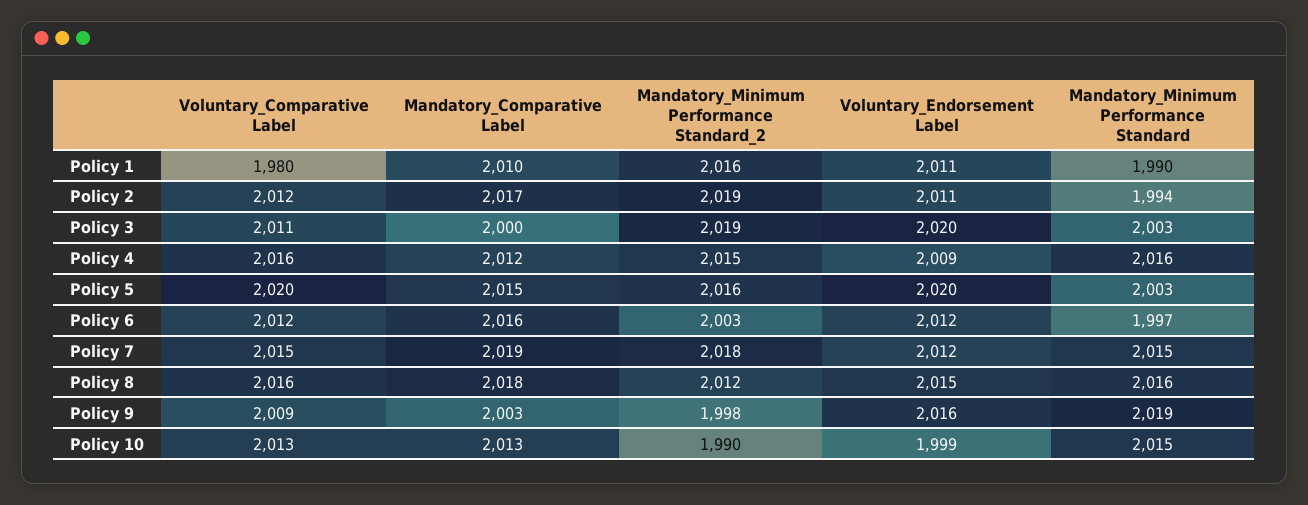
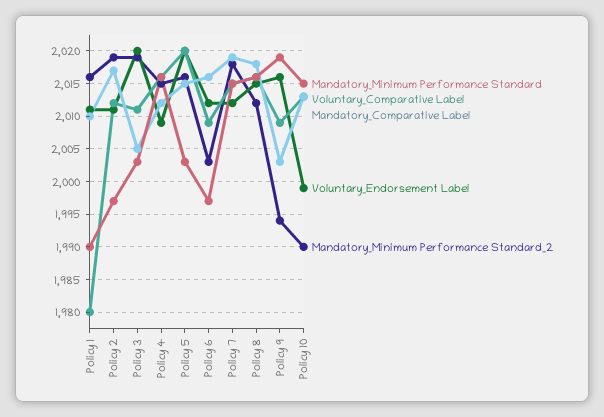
  {
    "Voluntary_Comparative Label": {
      "Policy 1": 1980,
      "Policy 2": 2012,
      "Policy 3": 2011,
      "Policy 4": 2016,
      "Policy 5": 2020,
-     "Policy 6": 2012,
+     "Policy 6": 2009,
      "Policy 7": 2015,
      "Policy 8": 2016,
      "Policy 9": 2009,
      "Policy 10": 2013
    },
    "Mandatory_Comparative Label": {
      "Policy 1": 2010,
      "Policy 2": 2017,
-     "Policy 3": 2000,
+     "Policy 3": 2005,
      "Policy 4": 2012,
      "Policy 5": 2015,
      "Policy 6": 2016,
      "Policy 7": 2019,
      "Policy 8": 2018,
      "Policy 9": 2003,
      "Policy 10": 2013
    },
    "Mandatory_Minimum Performance Standard_2": {
      "Policy 1": 2016,
      "Policy 2": 2019,
      "Policy 3": 2019,
      "Policy 4": 2015,
      "Policy 5": 2016,
      "Policy 6": 2003,
      "Policy 7": 2018,
      "Policy 8": 2012,
-     "Policy 9": 1998,
+     "Policy 9": 1994,
      "Policy 10": 1990
    },
    "Voluntary_Endorsement Label": {
      "Policy 1": 2011,
      "Policy 2": 2011,
      "Policy 3": 2020,
      "Policy 4": 2009,
      "Policy 5": 2020,
      "Policy 6": 2012,
      "Policy 7": 2012,
      "Policy 8": 2015,
      "Policy 9": 2016,
      "Policy 10": 1999
    },
    "Mandatory_Minimum Performance Standard": {
      "Policy 1": 1990,
-     "Policy 2": 1994,
+     "Policy 2": 1997,
      "Policy 3": 2003,
      "Policy 4": 2016,
      "Policy 5": 2003,
      "Policy 6": 1997,
      "Policy 7": 2015,
      "Policy 8": 2016,
      "Policy 9": 2019,
      "Policy 10": 2015
    }
  }

